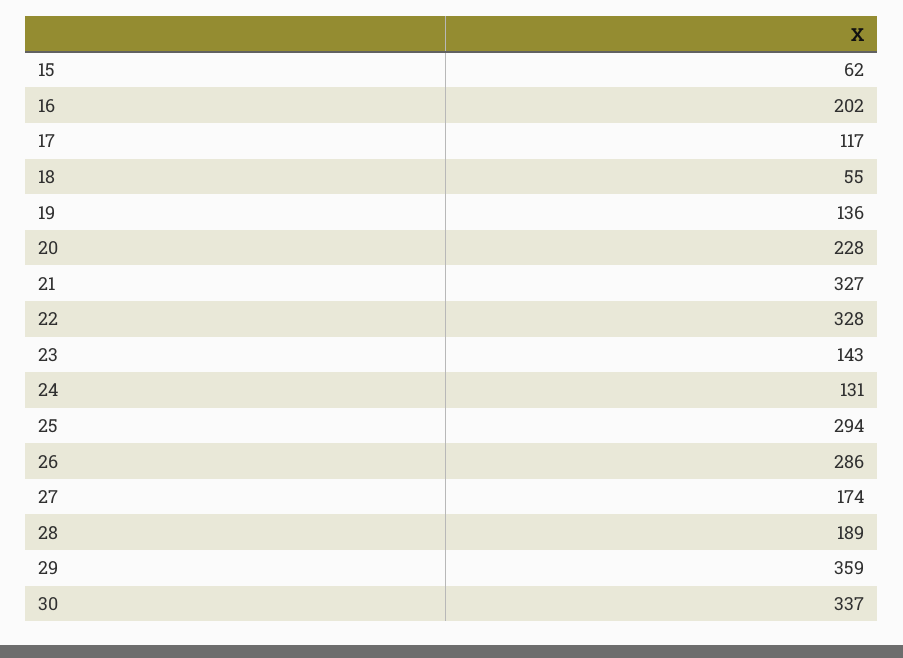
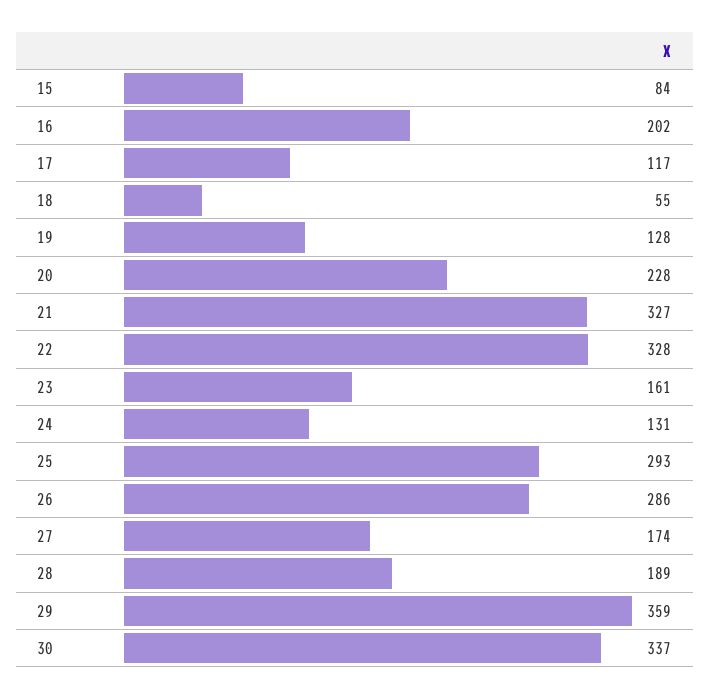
  {
-   "15": 62,
+   "15": 84,
    "16": 202,
    "17": 117,
    "18": 55,
-   "19": 136,
+   "19": 128,
    "20": 228,
    "21": 327,
    "22": 328,
-   "23": 143,
+   "23": 161,
    "24": 131,
-   "25": 294,
+   "25": 293,
    "26": 286,
    "27": 174,
    "28": 189,
    "29": 359,
    "30": 337
  }

